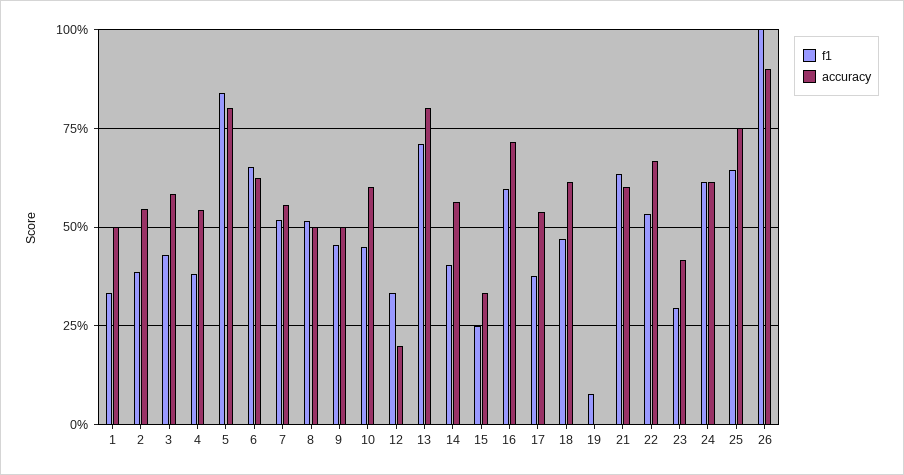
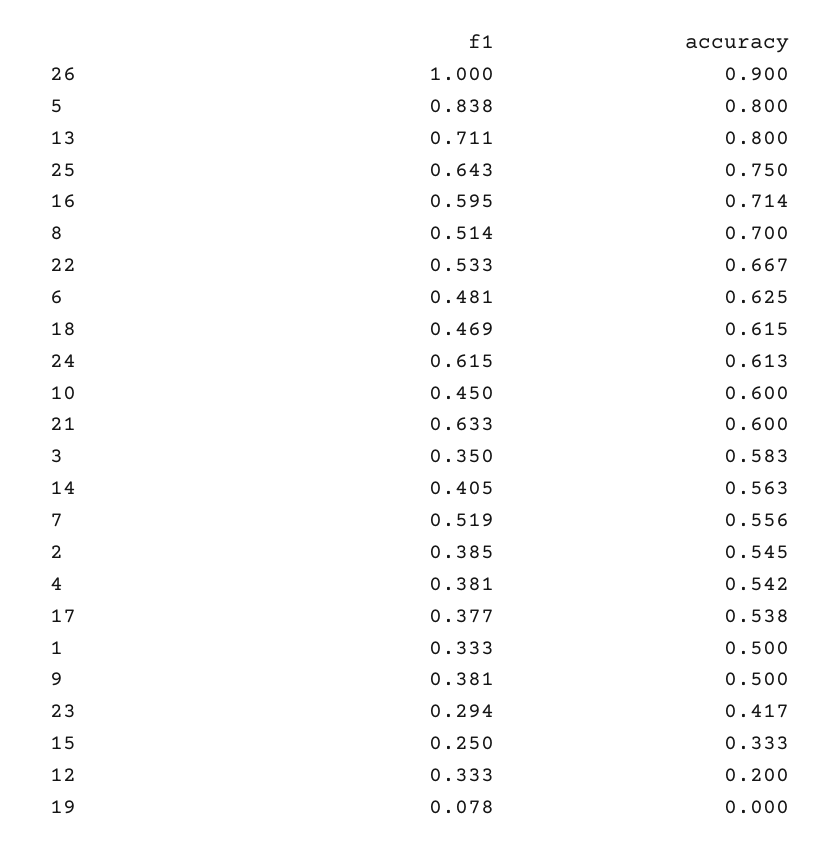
  {
    "f1": {
      "1": 0.333,
      "2": 0.385,
-     "3": 0.425,
+     "3": 0.35,
      "4": 0.381,
      "5": 0.838,
-     "6": 0.65,
+     "6": 0.481,
      "7": 0.519,
      "8": 0.514,
-     "9": 0.45,
+     "9": 0.381,
      "10": 0.45,
      "12": 0.333,
      "13": 0.711,
      "14": 0.405,
      "15": 0.25,
      "16": 0.595,
      "17": 0.377,
      "18": 0.469,
      "19": 0.078,
      "21": 0.633,
      "22": 0.533,
      "23": 0.294,
      "24": 0.615,
      "25": 0.643,
      "26": 1
    },
    "accuracy": {
      "1": 0.5,
      "2": 0.545,
      "3": 0.583,
      "4": 0.542,
      "5": 0.8,
      "6": 0.625,
      "7": 0.556,
-     "8": 0.5,
+     "8": 0.7,
      "9": 0.5,
      "10": 0.6,
      "12": 0.2,
      "13": 0.8,
      "14": 0.563,
      "15": 0.333,
      "16": 0.714,
      "17": 0.538,
      "18": 0.615,
      "19": 0,
      "21": 0.6,
      "22": 0.667,
      "23": 0.417,
      "24": 0.613,
      "25": 0.75,
      "26": 0.9
    }
  }

